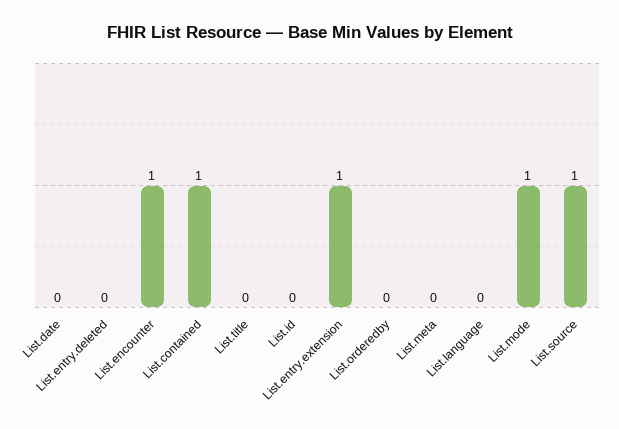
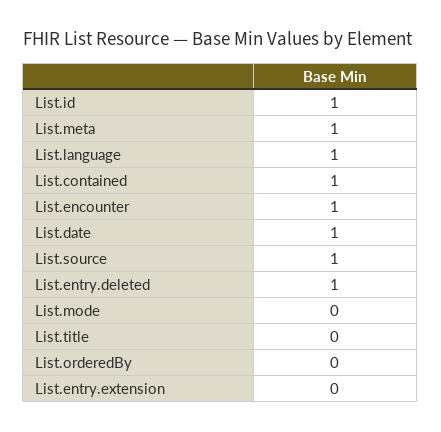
  {
-   "List.date": 0,
+   "List.date": 1,
-   "List.entry.deleted": 0,
+   "List.entry.deleted": 1,
    "List.encounter": 1,
    "List.contained": 1,
    "List.title": 0,
-   "List.id": 0,
+   "List.id": 1,
-   "List.entry.extension": 1,
+   "List.entry.extension": 0,
    "List.orderedby": 0,
-   "List.meta": 0,
+   "List.meta": 1,
-   "List.language": 0,
+   "List.language": 1,
-   "List.mode": 1,
+   "List.mode": 0,
    "List.source": 1
  }

